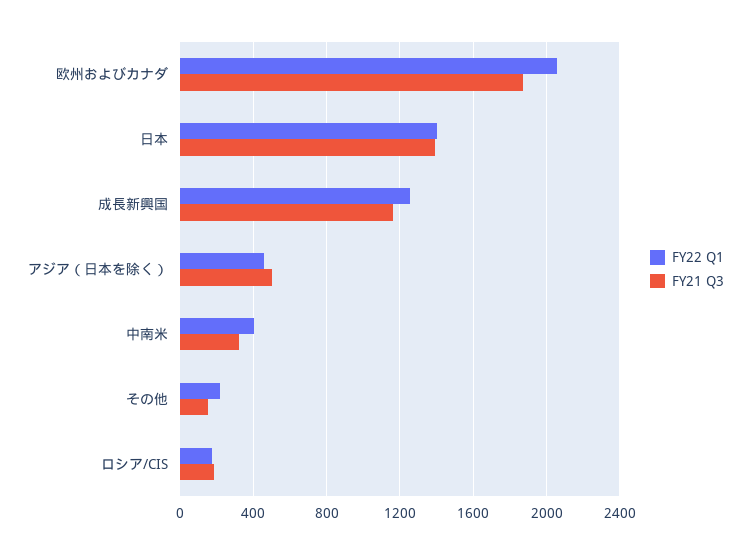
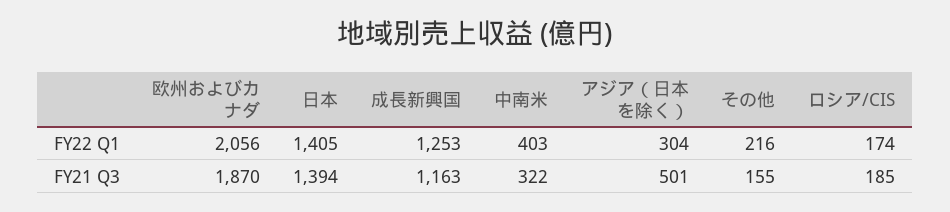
  {
    "FY22 Q1": {
      "欧州およびカナダ": 2056,
      "日本": 1405,
      "成長新興国": 1253,
-     "アジア（日本を除く）": 450,
+     "アジア（日本を除く）": 304,
      "中南米": 403,
      "その他": 216,
      "ロシア/CIS": 174
    },
    "FY21 Q3": {
      "欧州およびカナダ": 1870,
      "日本": 1394,
      "成長新興国": 1163,
      "アジア（日本を除く）": 501,
      "中南米": 322,
      "その他": 155,
      "ロシア/CIS": 185
    }
  }

